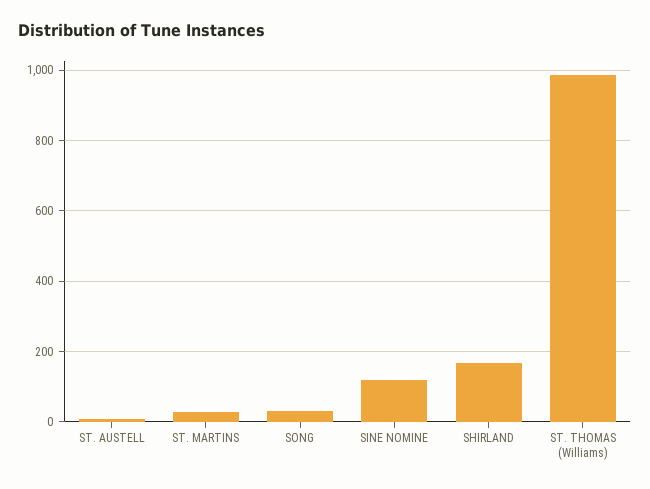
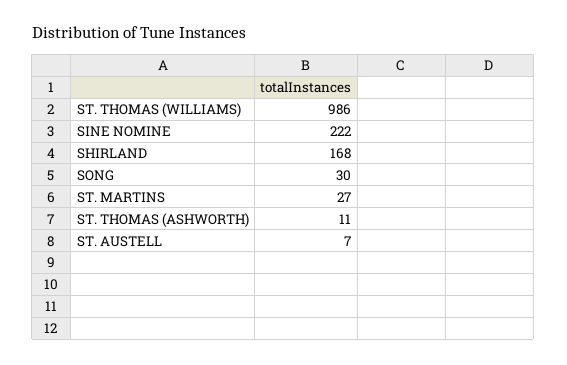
  {
    "ST. AUSTELL": 7,
    "ST. MARTINS": 27,
    "SONG": 30,
-   "SINE NOMINE": 120,
+   "SINE NOMINE": 222,
    "SHIRLAND": 168,
-   "ST. THOMAS (Williams)": 986
+   "ST. THOMAS (Williams)": 986,
+   "ST. THOMAS (ASHWORTH)": 11
  }

